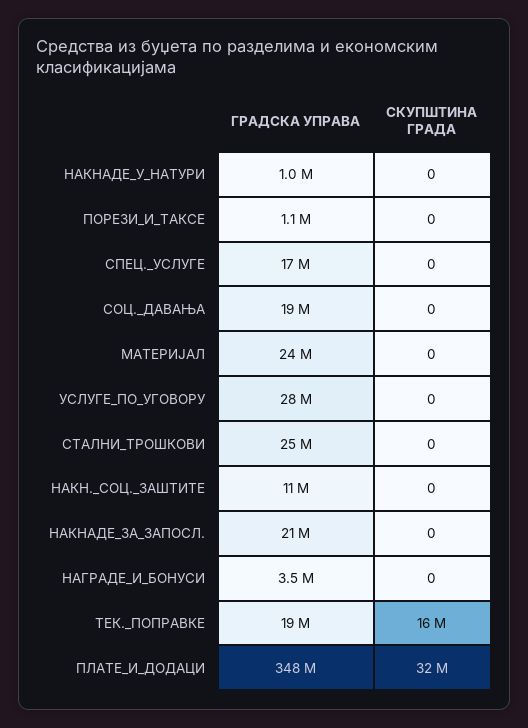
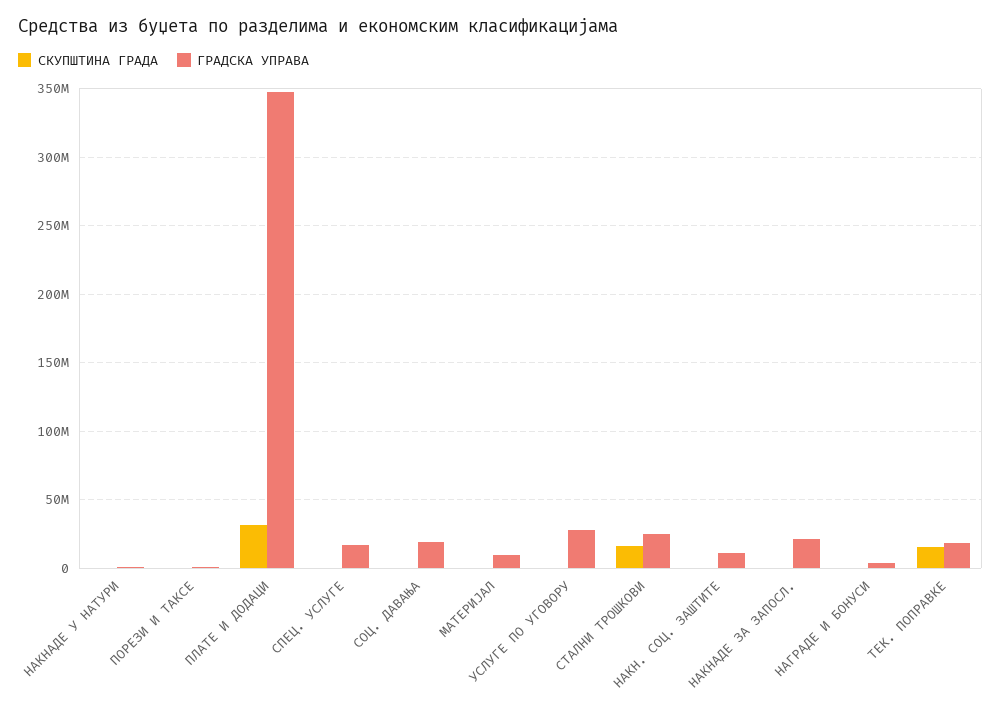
  {
    "ГРАДСКА УПРАВА": {
      "НАКНАДЕ_У_НАТУРИ": 1000000,
      "ПОРЕЗИ_И_ТАКСЕ": 1100000,
      "СПЕЦ._УСЛУГЕ": 17000000,
      "СОЦ._ДАВАЊА": 19000000,
-     "МАТЕРИЈАЛ": 24000000,
+     "МАТЕРИЈАЛ": 10000000,
      "УСЛУГЕ_ПО_УГОВОРУ": 28000000,
      "СТАЛНИ_ТРОШКОВИ": 25000000,
      "НАКН._СОЦ._ЗАШТИТЕ": 11000000,
      "НАКНАДЕ_ЗА_ЗАПОСЛ.": 21000000,
      "НАГРАДЕ_И_БОНУСИ": 3500000,
      "ТЕК._ПОПРАВКЕ": 19000000,
      "ПЛАТЕ_И_ДОДАЦИ": 348000000
    },
    "СКУПШТИНА ГРАДА": {
      "НАКНАДЕ_У_НАТУРИ": 0,
      "ПОРЕЗИ_И_ТАКСЕ": 0,
      "СПЕЦ._УСЛУГЕ": 0,
      "СОЦ._ДАВАЊА": 0,
      "МАТЕРИЈАЛ": 0,
      "УСЛУГЕ_ПО_УГОВОРУ": 0,
-     "СТАЛНИ_ТРОШКОВИ": 0,
+     "СТАЛНИ_ТРОШКОВИ": 15000000,
      "НАКН._СОЦ._ЗАШТИТЕ": 0,
      "НАКНАДЕ_ЗА_ЗАПОСЛ.": 0,
      "НАГРАДЕ_И_БОНУСИ": 0,
      "ТЕК._ПОПРАВКЕ": 16000000,
      "ПЛАТЕ_И_ДОДАЦИ": 32000000
    }
  }

